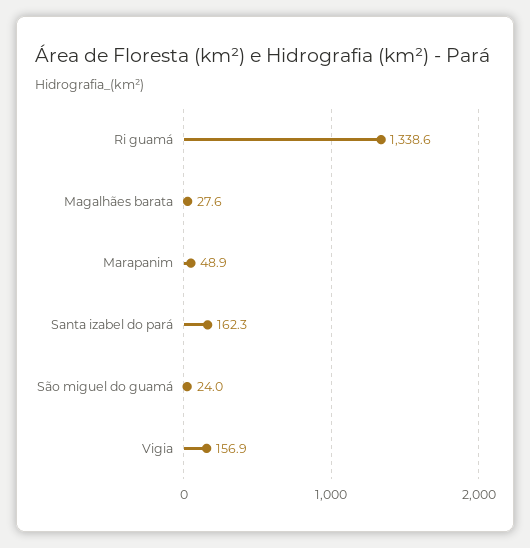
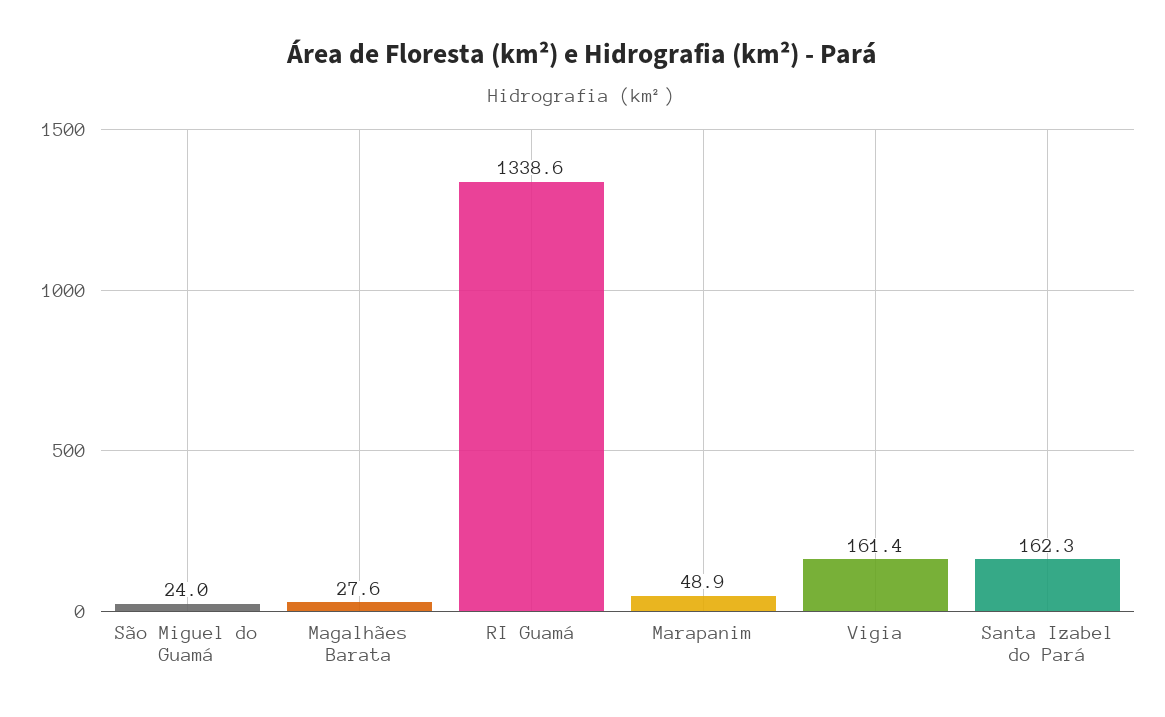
  {
    "Ri guamá": 1338.6,
    "Magalhães barata": 27.6,
    "Marapanim": 48.9,
    "Santa izabel do pará": 162.3,
    "São miguel do guamá": 24,
-   "Vigia": 156.9
+   "Vigia": 161.4
  }

